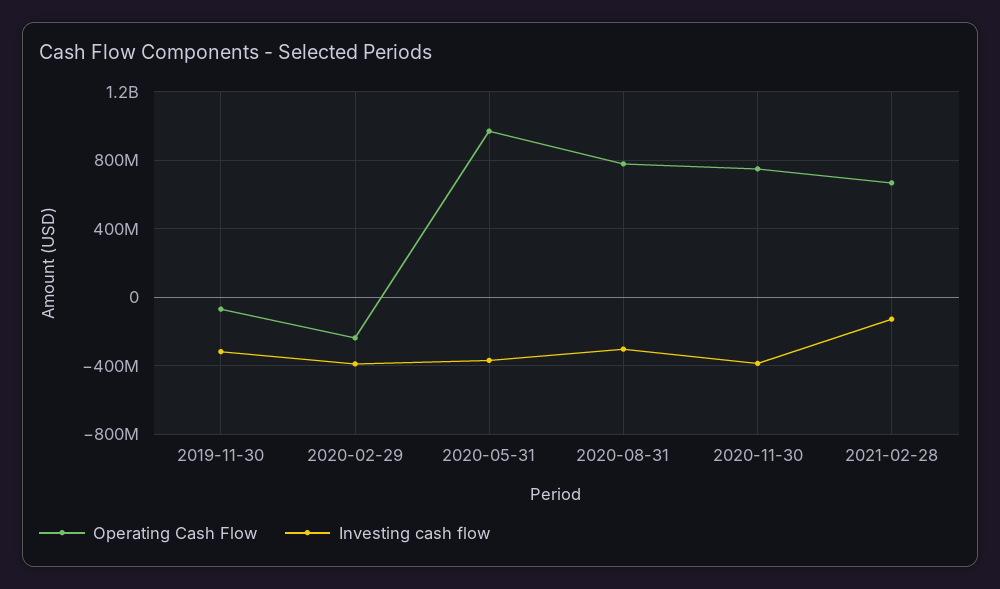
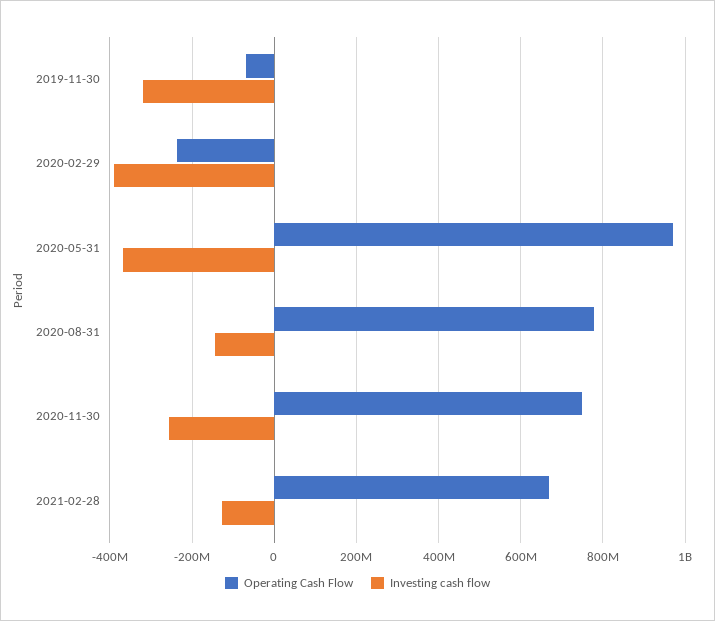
  {
    "Operating Cash Flow": {
      "2019-11-30": -60000000,
      "2020-02-29": -240000000,
      "2020-05-31": 960000000,
      "2020-08-31": 780000000,
      "2020-11-30": 740000000,
      "2021-02-28": 660000000
    },
    "Investing cash flow": {
      "2019-11-30": -320000000,
      "2020-02-29": -380000000,
      "2020-05-31": -360000000,
-     "2020-08-31": -300000000,
+     "2020-08-31": -140000000,
-     "2020-11-30": -400000000,
+     "2020-11-30": -260000000,
      "2021-02-28": -120000000
    }
  }

